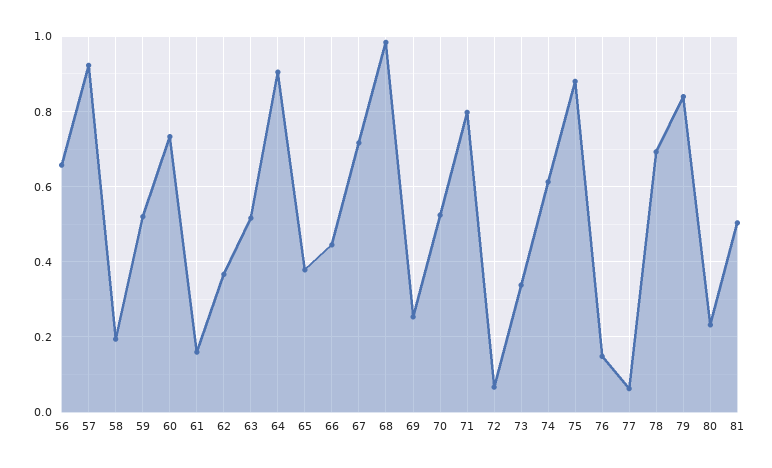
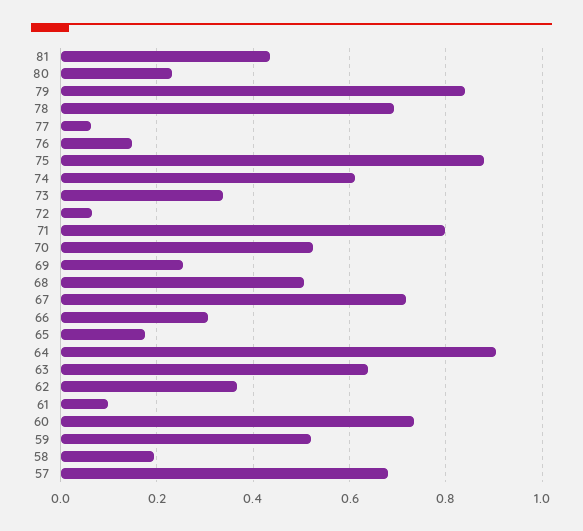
  {
-   "56": 0.66,
-   "57": 0.92,
+   "57": 0.68,
    "58": 0.2,
    "59": 0.52,
    "60": 0.74,
-   "61": 0.16,
+   "61": 0.1,
    "62": 0.36,
-   "63": 0.52,
+   "63": 0.64,
    "64": 0.9,
-   "65": 0.38,
+   "65": 0.18,
-   "66": 0.44,
+   "66": 0.3,
    "67": 0.72,
-   "68": 0.98,
+   "68": 0.5,
    "69": 0.26,
    "70": 0.52,
    "71": 0.8,
    "72": 0.06,
    "73": 0.34,
    "74": 0.62,
    "75": 0.88,
    "76": 0.14,
    "77": 0.06,
    "78": 0.7,
    "79": 0.84,
    "80": 0.24,
-   "81": 0.5
+   "81": 0.44
  }

